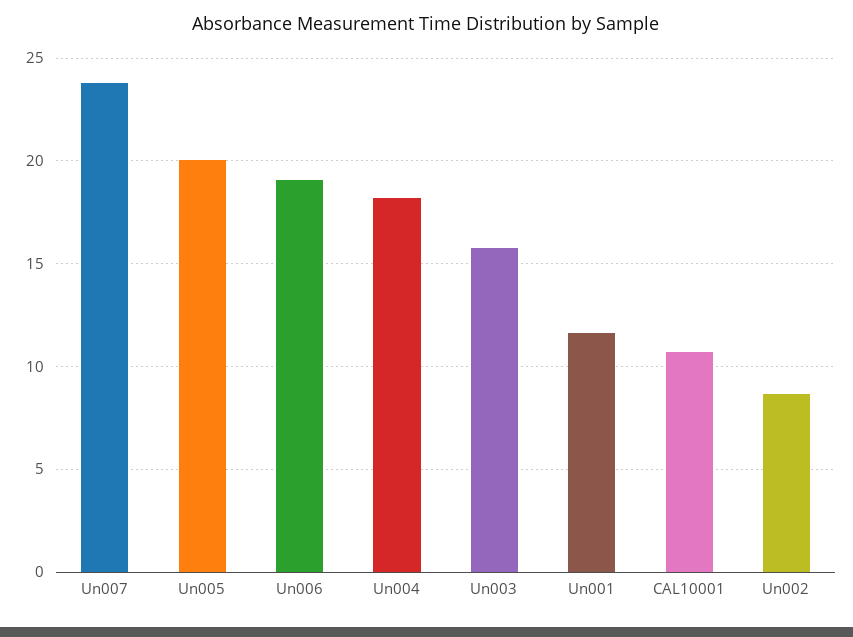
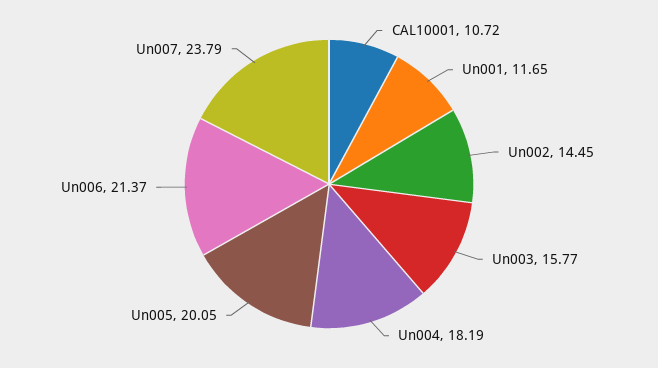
  {
    "Un007": 23.79,
    "Un005": 20.05,
-   "Un006": 19,
+   "Un006": 21.37,
    "Un004": 18.19,
    "Un003": 15.77,
    "Un001": 11.65,
    "CAL10001": 10.72,
-   "Un002": 8.5
+   "Un002": 14.45
  }

